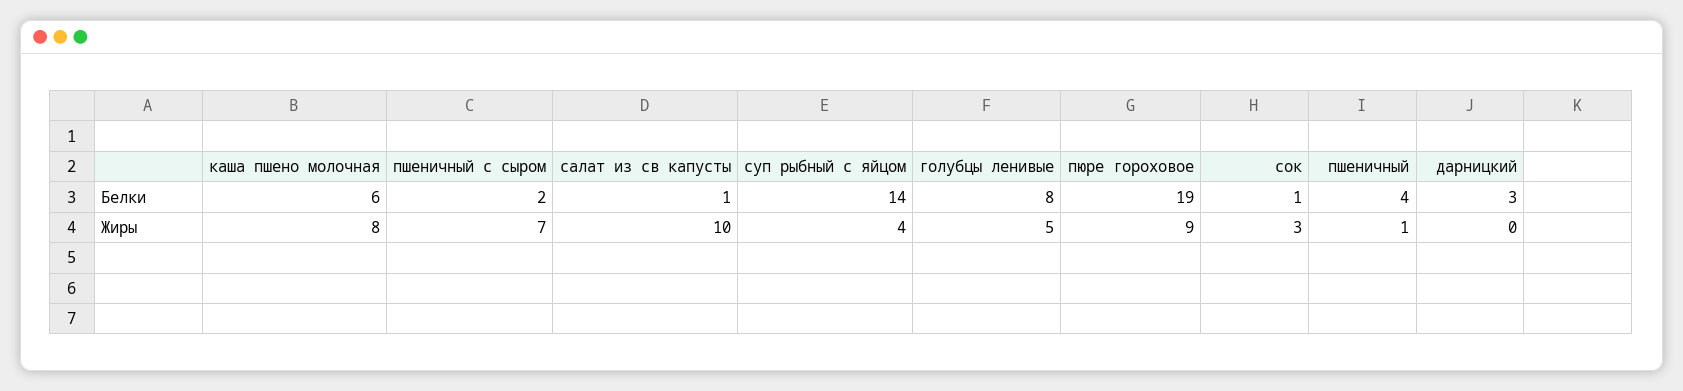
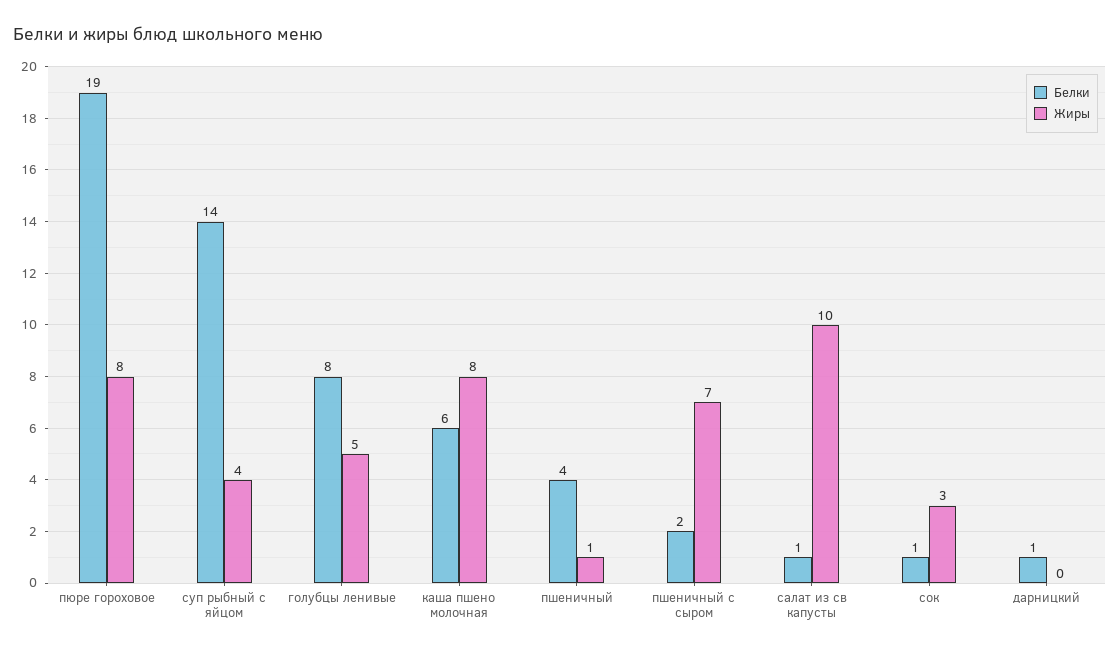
  {
    "Белки": {
      "каша пшено молочная": 6,
      "пшеничный с сыром": 2,
      "салат из св капусты": 1,
      "суп рыбный с яйцом": 14,
      "голубцы ленивые": 8,
      "пюре гороховое": 19,
      "сок": 1,
      "пшеничный": 4,
-     "дарницкий": 3
+     "дарницкий": 1
    },
    "Жиры": {
      "каша пшено молочная": 8,
      "пшеничный с сыром": 7,
      "салат из св капусты": 10,
      "суп рыбный с яйцом": 4,
      "голубцы ленивые": 5,
-     "пюре гороховое": 9,
+     "пюре гороховое": 8,
      "сок": 3,
      "пшеничный": 1,
      "дарницкий": 0
    }
  }

